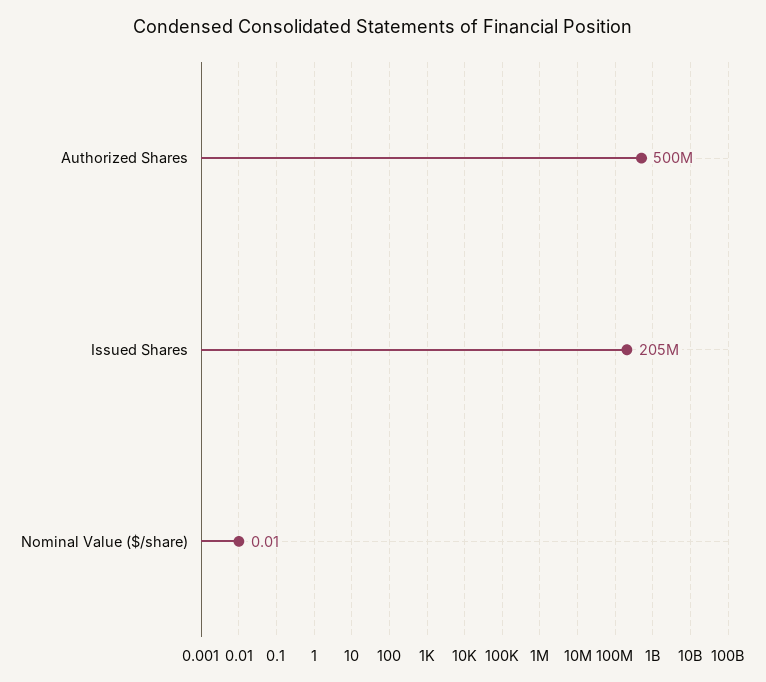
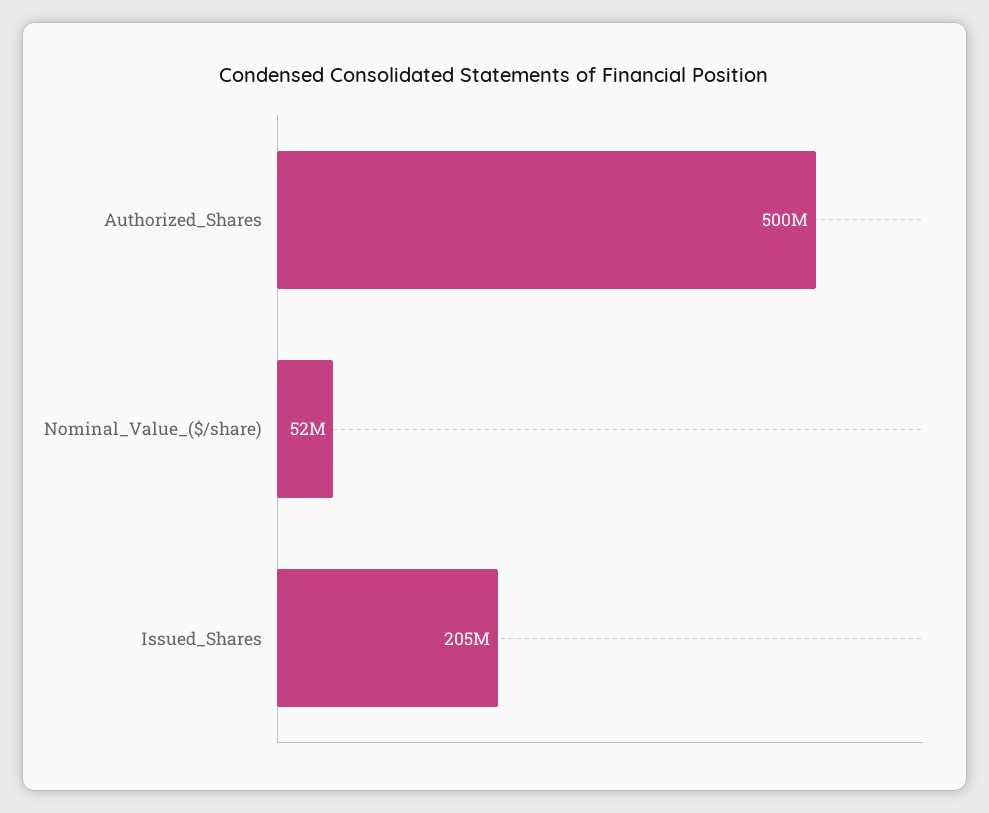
  {
    "Authorized Shares": 500000000,
    "Issued Shares": 205000000,
-   "Nominal Value ($/share)": 0.01
+   "Nominal Value ($/share)": 52000000
  }

